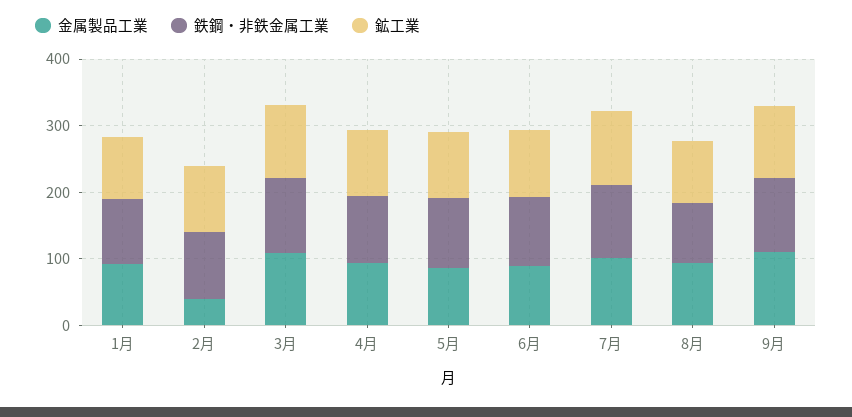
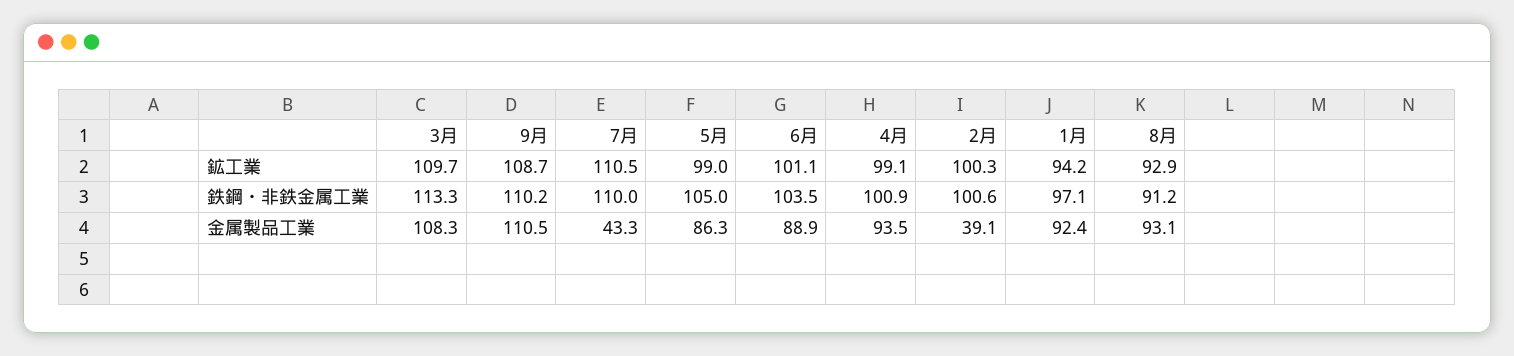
  {
    "金属製品工業": {
      "1月": 92.4,
      "2月": 39.1,
      "3月": 108.3,
      "4月": 93.5,
      "5月": 86.3,
      "6月": 88.9,
-     "7月": 100,
+     "7月": 43.3,
      "8月": 93.1,
      "9月": 110.5
    },
    "鉄鋼・非鉄金属工業": {
      "1月": 97.1,
      "2月": 100.6,
      "3月": 113.3,
      "4月": 100.9,
      "5月": 105,
      "6月": 103.5,
      "7月": 110,
      "8月": 91.2,
      "9月": 110.2
    },
    "鉱工業": {
      "1月": 94.2,
      "2月": 100.3,
      "3月": 109.7,
      "4月": 99.1,
      "5月": 99,
      "6月": 101.1,
      "7月": 110.5,
      "8月": 92.9,
      "9月": 108.7
    }
  }

